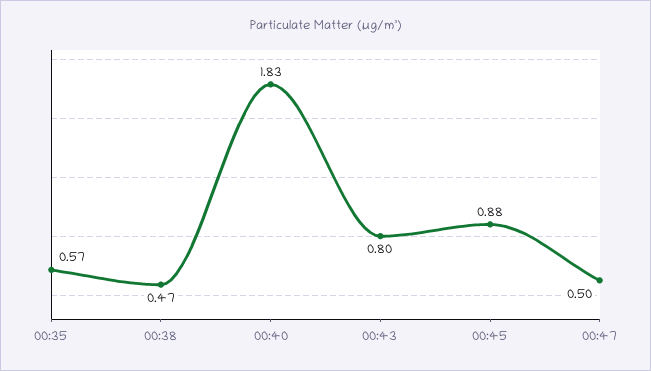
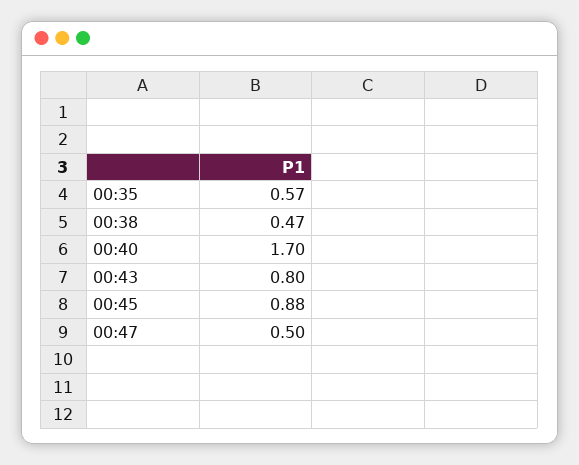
  {
    "00:35": 0.57,
    "00:38": 0.47,
-   "00:40": 1.83,
+   "00:40": 1.7,
    "00:43": 0.8,
    "00:45": 0.88,
    "00:47": 0.5
  }

